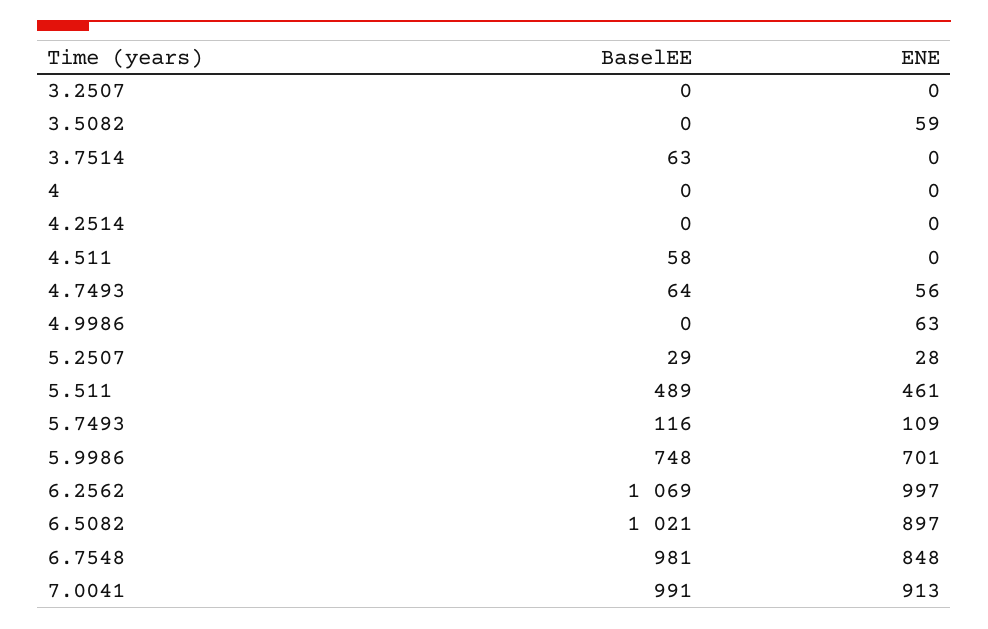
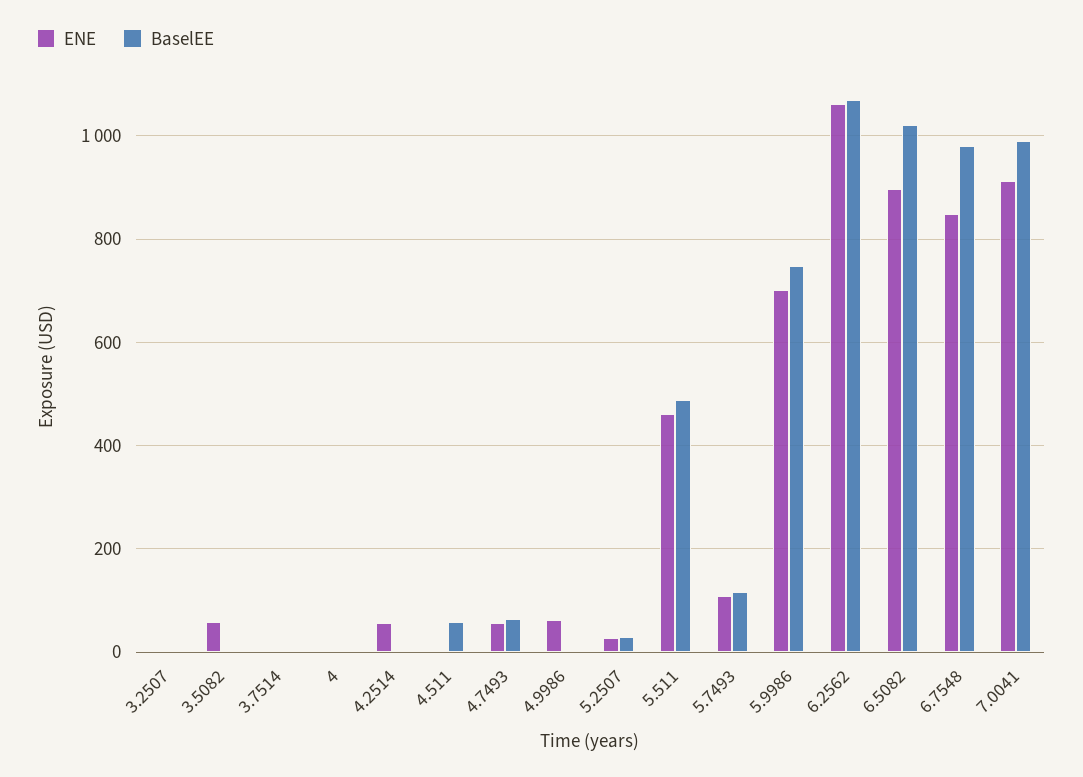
  {
    "BaselEE": {
      "3.2507": 0,
      "3.5082": 0,
-     "3.7514": 63,
+     "3.7514": 0,
      "4": 0,
      "4.2514": 0,
      "4.511": 58,
      "4.7493": 64,
      "4.9986": 0,
      "5.2507": 29,
      "5.511": 489,
      "5.7493": 116,
      "5.9986": 748,
      "6.2562": 1069,
      "6.5082": 1021,
      "6.7548": 981,
      "7.0041": 991
    },
    "ENE": {
      "3.2507": 0,
      "3.5082": 59,
      "3.7514": 0,
      "4": 0,
-     "4.2514": 0,
+     "4.2514": 60,
      "4.511": 0,
      "4.7493": 56,
      "4.9986": 63,
      "5.2507": 28,
      "5.511": 461,
      "5.7493": 109,
      "5.9986": 701,
-     "6.2562": 997,
+     "6.2562": 1060,
      "6.5082": 897,
      "6.7548": 848,
      "7.0041": 913
    }
  }

